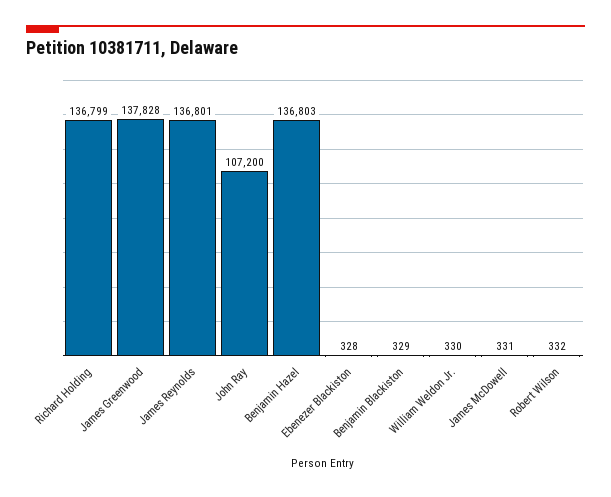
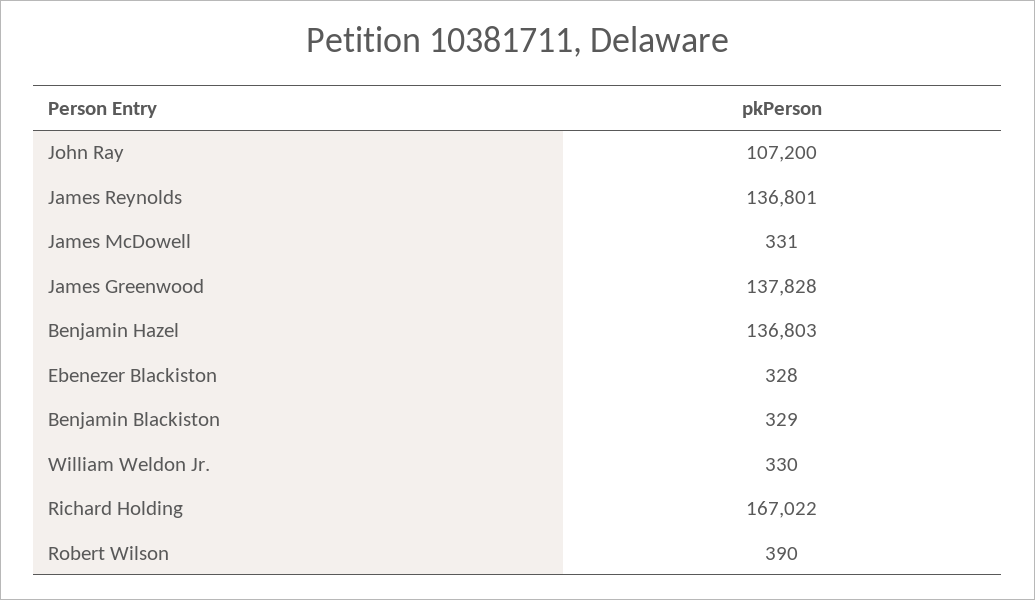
  {
-   "Richard Holding": 136799,
+   "Richard Holding": 167022,
    "James Greenwood": 137828,
    "James Reynolds": 136801,
    "John Ray": 107200,
    "Benjamin Hazel": 136803,
    "Ebenezer Blackiston": 328,
    "Benjamin Blackiston": 329,
    "William Weldon Jr.": 330,
    "James McDowell": 331,
-   "Robert Wilson": 332
+   "Robert Wilson": 390
  }

